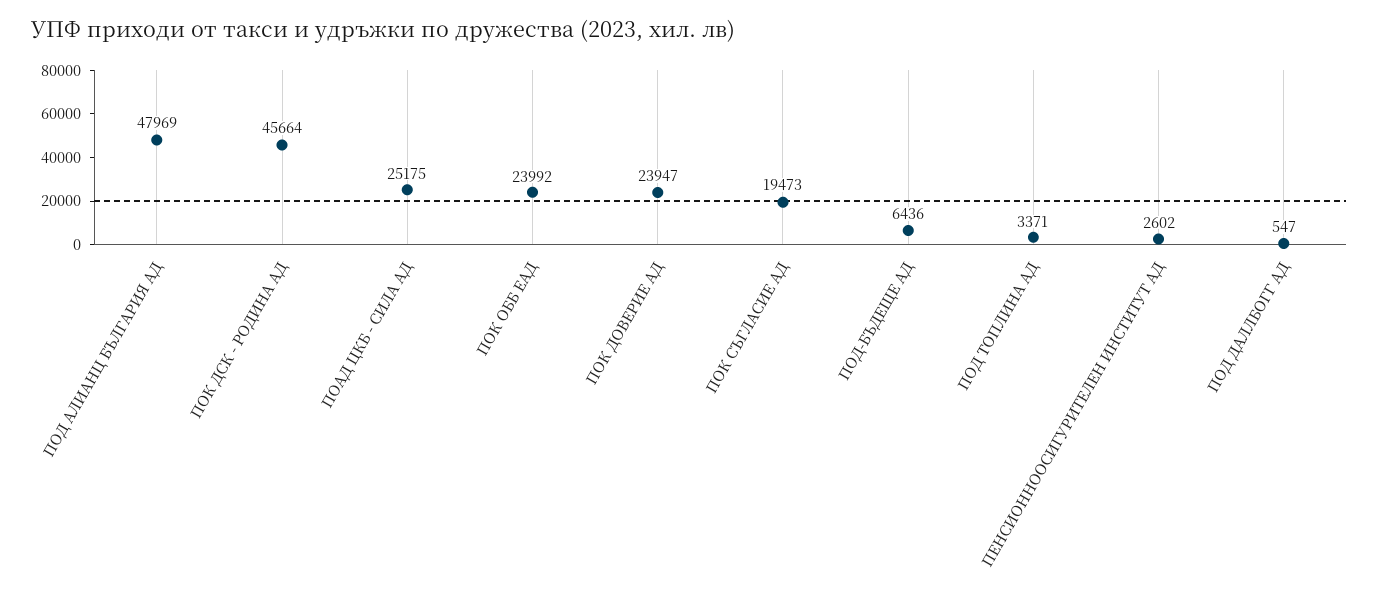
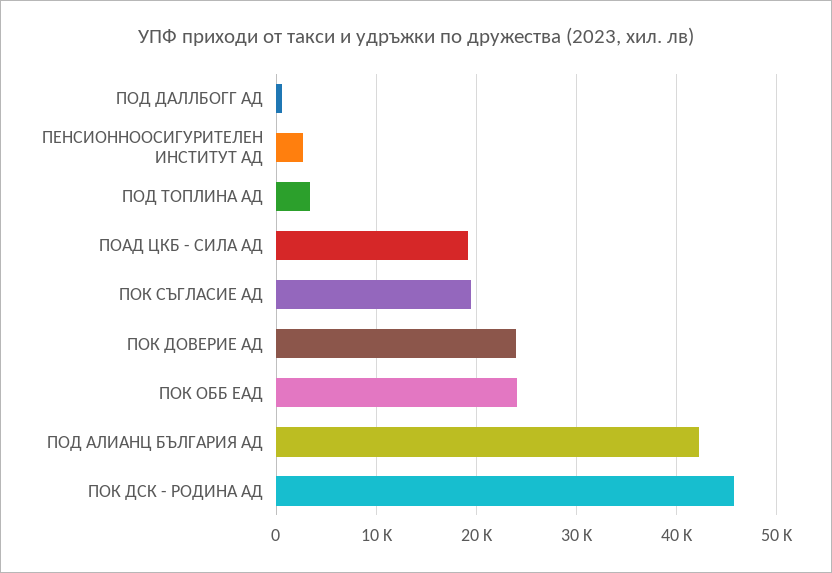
  {
-   "ПОД АЛИАНЦ БЪЛГАРИЯ АД": 47969,
+   "ПОД АЛИАНЦ БЪЛГАРИЯ АД": 42000,
    "ПОК ДСК - РОДИНА АД": 45664,
-   "ПОАД ЦКБ - СИЛА АД": 25175,
+   "ПОАД ЦКБ - СИЛА АД": 19000,
    "ПОК ОББ ЕАД": 23992,
    "ПОК ДОВЕРИЕ АД": 23947,
    "ПОК СЪГЛАСИЕ АД": 19473,
-   "ПОД-БЪДЕЩЕ АД": 6436,
    "ПОД ТОПЛИНА АД": 3371,
    "ПЕНСИОННООСИГУРИТЕЛЕН ИНСТИТУТ АД": 2602,
    "ПОД ДАЛЛБОГГ АД": 547
  }

